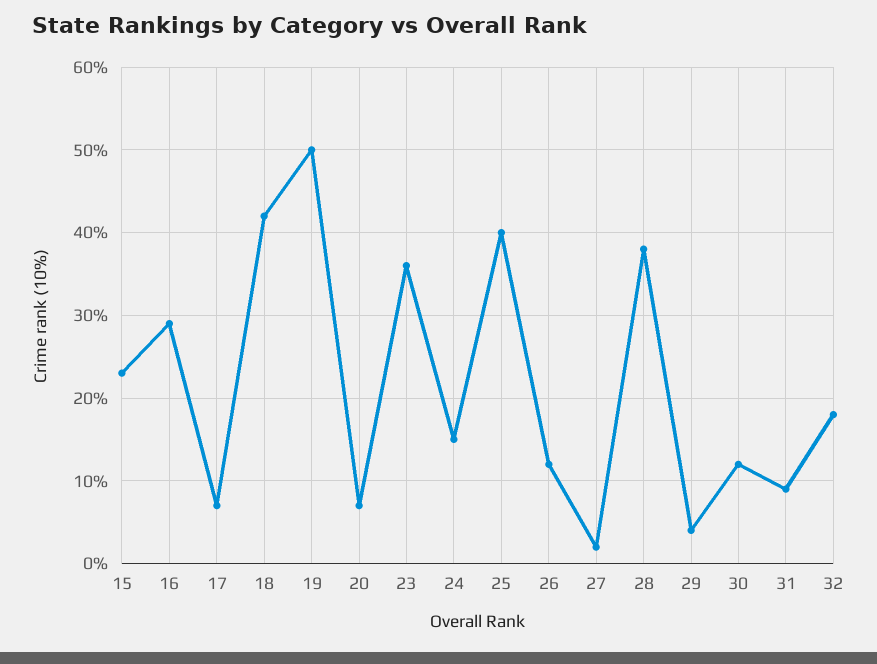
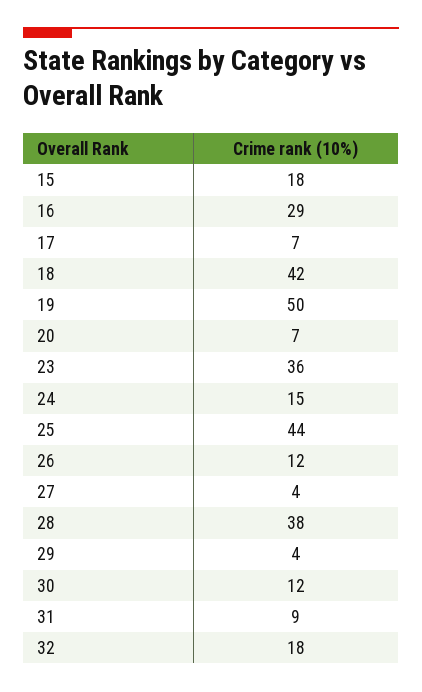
  {
-   "15": 23,
+   "15": 18,
    "16": 29,
    "17": 7,
    "18": 42,
    "19": 50,
    "20": 7,
    "23": 36,
    "24": 15,
-   "25": 40,
+   "25": 44,
    "26": 12,
-   "27": 2,
+   "27": 4,
    "28": 38,
    "29": 4,
    "30": 12,
    "31": 9,
    "32": 18
  }

